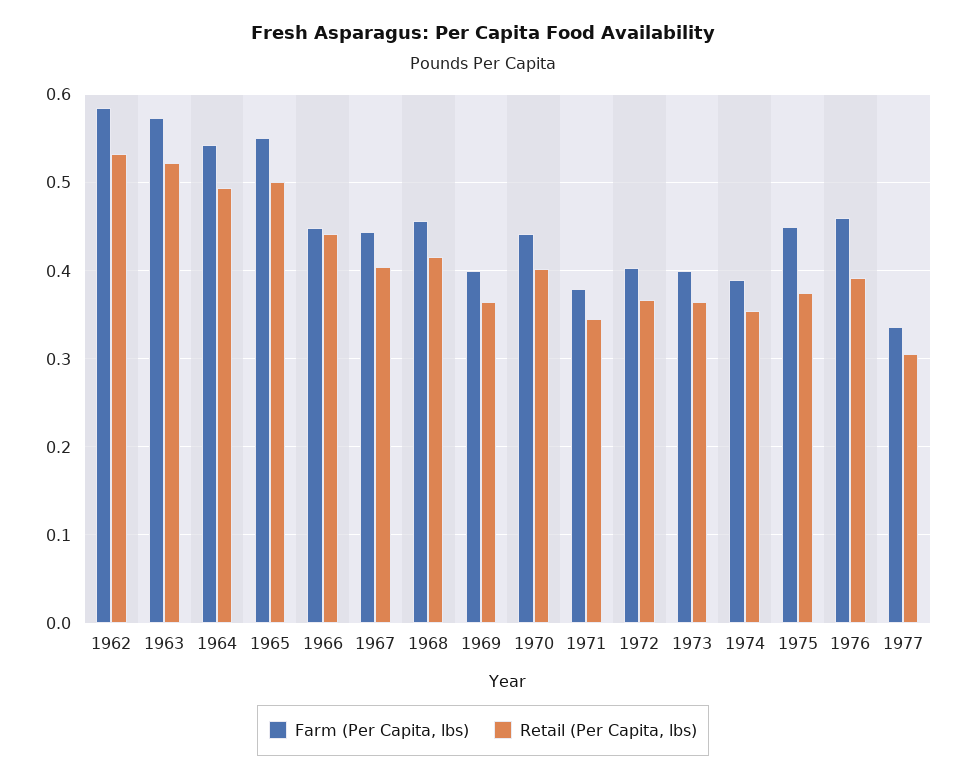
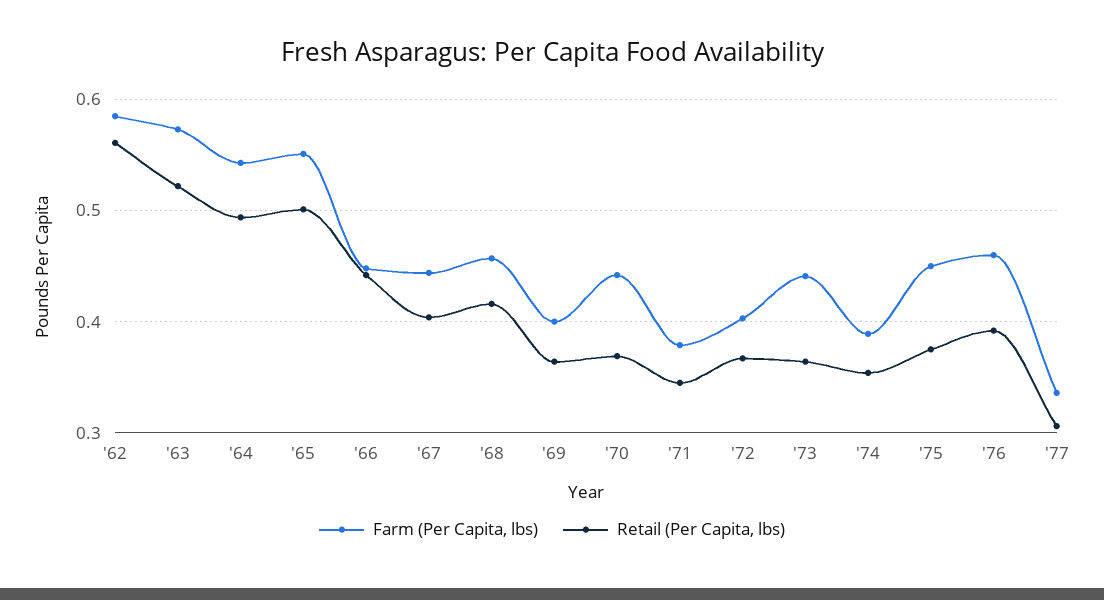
  {
    "Farm (Per Capita, lbs)": {
      "1962": 0.59,
      "1963": 0.57,
      "1964": 0.54,
      "1965": 0.55,
      "1966": 0.45,
      "1967": 0.44,
      "1968": 0.46,
      "1969": 0.4,
      "1970": 0.44,
      "1971": 0.38,
      "1972": 0.4,
-     "1973": 0.4,
+     "1973": 0.44,
      "1974": 0.39,
      "1975": 0.45,
      "1976": 0.46,
      "1977": 0.34
    },
    "Retail (Per Capita, lbs)": {
-     "1962": 0.53,
+     "1962": 0.56,
      "1963": 0.52,
      "1964": 0.49,
      "1965": 0.5,
      "1966": 0.44,
      "1967": 0.4,
      "1968": 0.42,
      "1969": 0.36,
-     "1970": 0.4,
+     "1970": 0.37,
      "1971": 0.35,
      "1972": 0.37,
      "1973": 0.36,
      "1974": 0.35,
      "1975": 0.38,
      "1976": 0.39,
      "1977": 0.31
    }
  }

